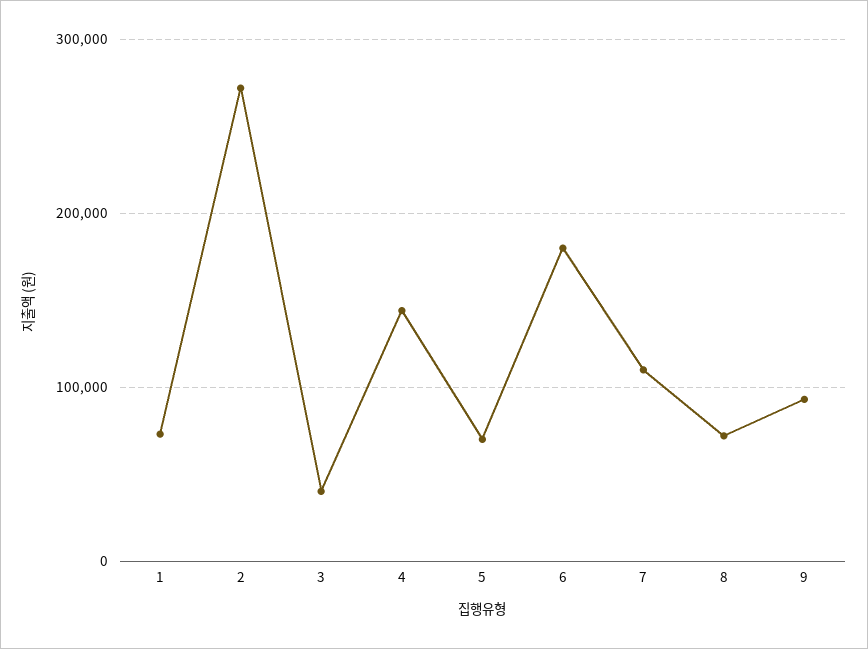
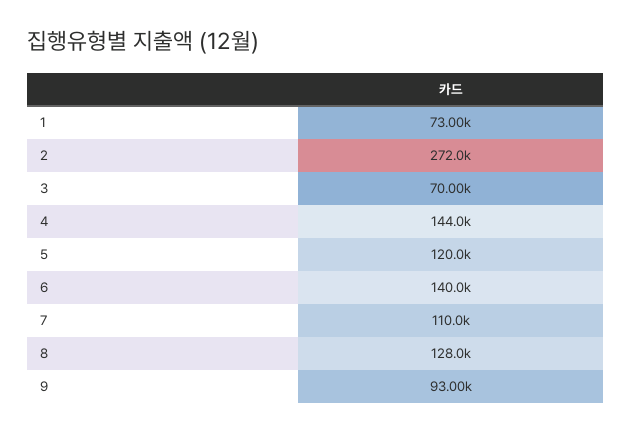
  {
    "1": 73000,
    "2": 272000,
-   "3": 40000,
+   "3": 70000,
    "4": 144000,
-   "5": 70000,
+   "5": 120000,
-   "6": 180000,
+   "6": 140000,
    "7": 110000,
-   "8": 70000,
+   "8": 128000,
    "9": 93000
  }

